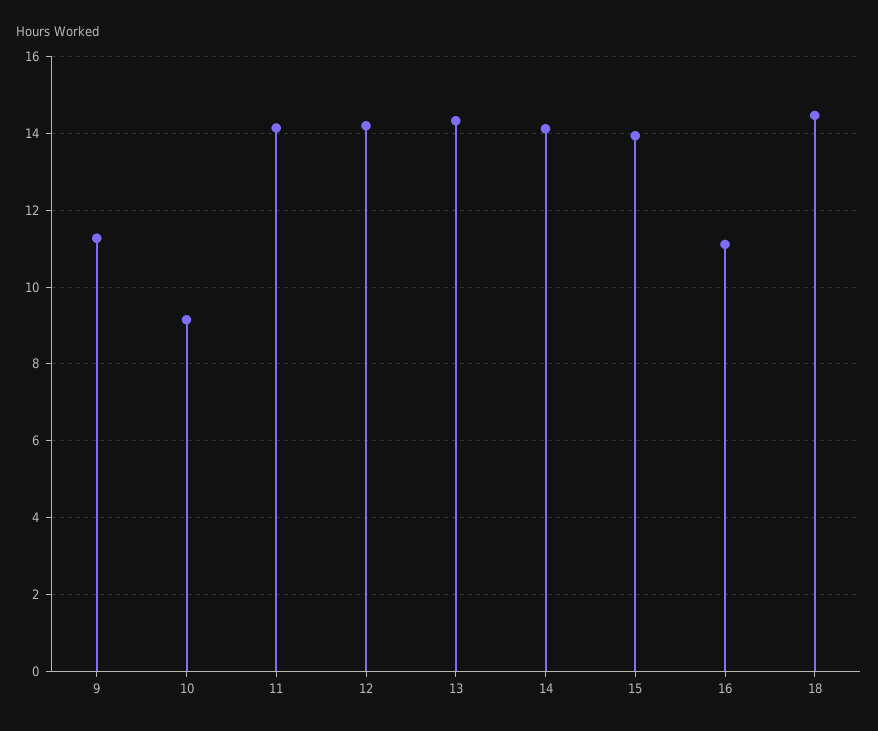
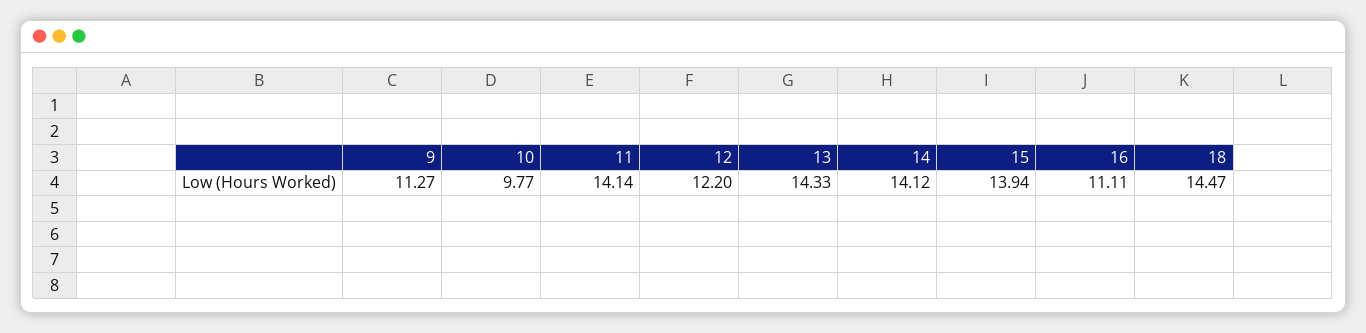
  {
    "9": 11.27,
-   "10": 9.2,
+   "10": 9.77,
    "11": 14.14,
-   "12": 14.2,
+   "12": 12.2,
    "13": 14.33,
    "14": 14.12,
    "15": 13.94,
    "16": 11.11,
    "18": 14.47
  }

